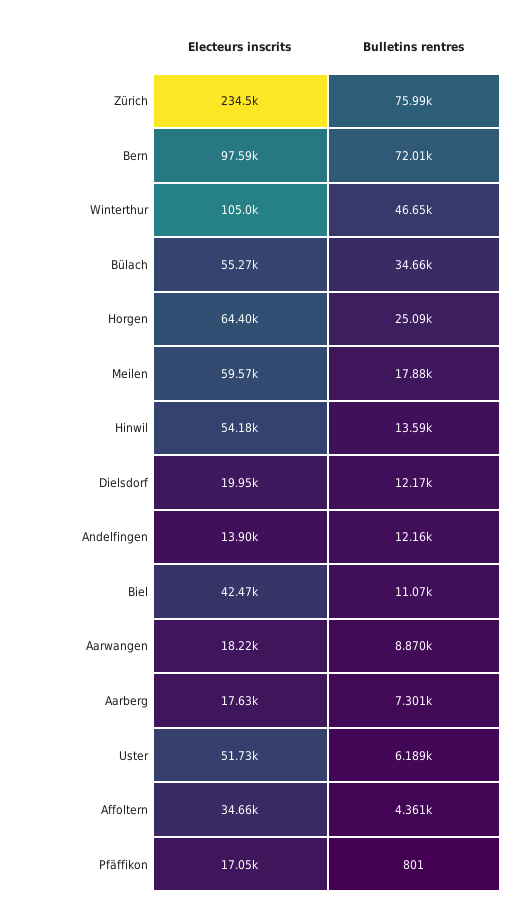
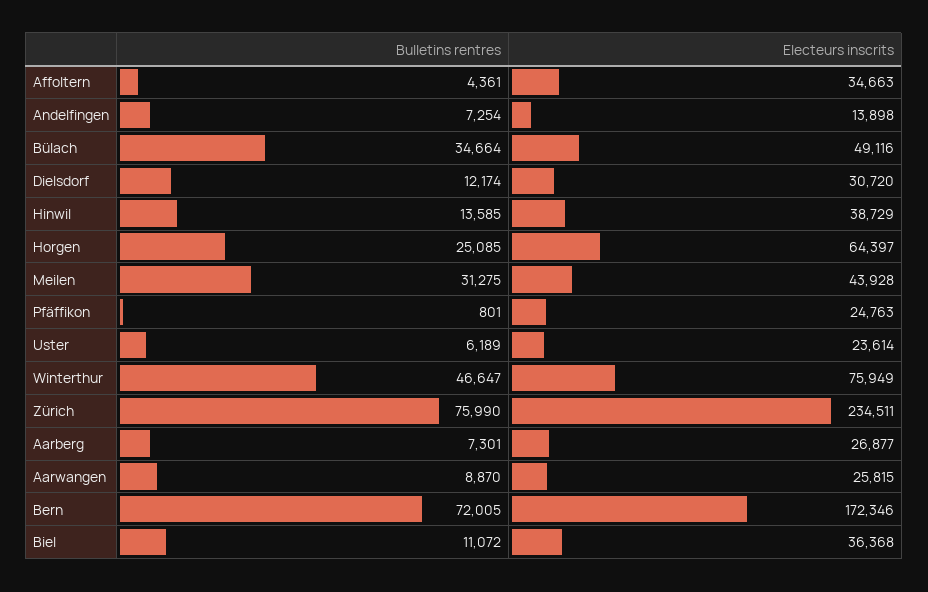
  {
    "Electeurs inscrits": {
      "Zürich": 234511,
-     "Bern": 97590,
+     "Bern": 172346,
-     "Winterthur": 105000,
+     "Winterthur": 75949,
-     "Bülach": 55270,
+     "Bülach": 49116,
      "Horgen": 64397,
-     "Meilen": 59570,
+     "Meilen": 43928,
-     "Hinwil": 54180,
+     "Hinwil": 38729,
-     "Dielsdorf": 19950,
+     "Dielsdorf": 30720,
      "Andelfingen": 13898,
-     "Biel": 42470,
+     "Biel": 36368,
-     "Aarwangen": 18220,
+     "Aarwangen": 25815,
-     "Aarberg": 17630,
+     "Aarberg": 26877,
-     "Uster": 51730,
+     "Uster": 23614,
      "Affoltern": 34663,
-     "Pfäffikon": 17050
+     "Pfäffikon": 24763
    },
    "Bulletins rentres": {
      "Zürich": 75990,
      "Bern": 72005,
      "Winterthur": 46647,
      "Bülach": 34664,
      "Horgen": 25085,
-     "Meilen": 17880,
+     "Meilen": 31275,
      "Hinwil": 13585,
      "Dielsdorf": 12174,
-     "Andelfingen": 12160,
+     "Andelfingen": 7254,
      "Biel": 11072,
      "Aarwangen": 8870,
      "Aarberg": 7301,
      "Uster": 6189,
      "Affoltern": 4361,
      "Pfäffikon": 801
    }
  }

